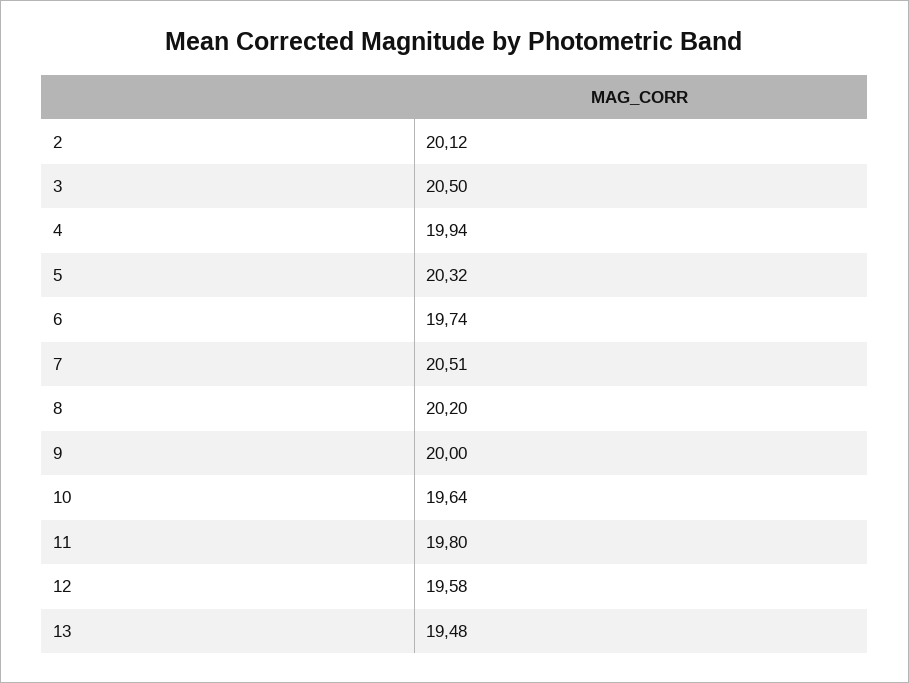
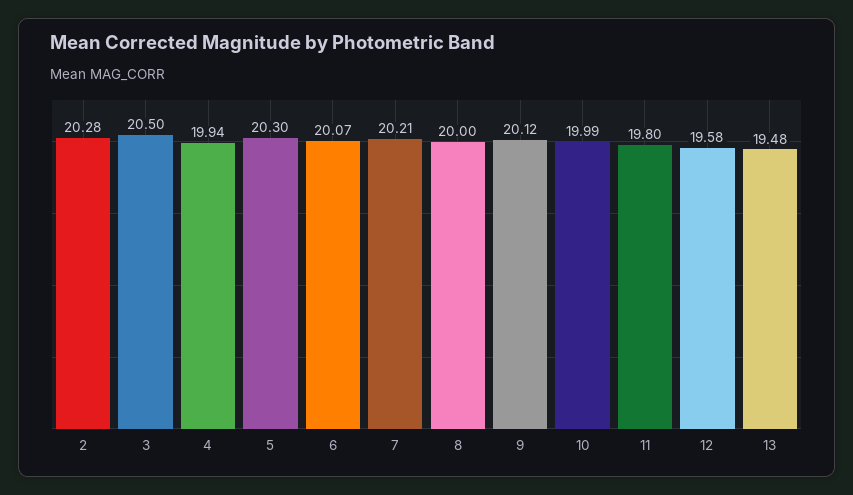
  {
-   "2": 20.12,
+   "2": 20.28,
    "3": 20.5,
    "4": 19.94,
-   "5": 20.32,
+   "5": 20.3,
-   "6": 19.74,
+   "6": 20.07,
-   "7": 20.51,
+   "7": 20.21,
-   "8": 20.2,
+   "8": 20,
-   "9": 20,
+   "9": 20.12,
-   "10": 19.64,
+   "10": 19.99,
    "11": 19.8,
    "12": 19.58,
    "13": 19.48
  }

